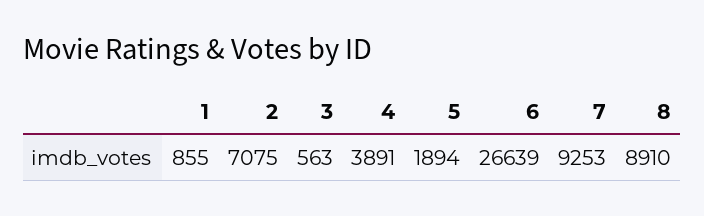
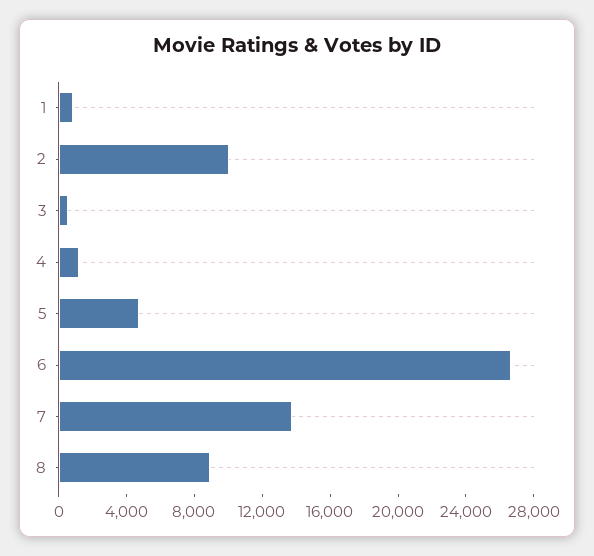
  {
    "1": 855,
-   "2": 7075,
+   "2": 10000,
    "3": 563,
-   "4": 3891,
+   "4": 1000,
-   "5": 1894,
+   "5": 5000,
    "6": 26639,
-   "7": 9253,
+   "7": 14000,
    "8": 8910
  }

